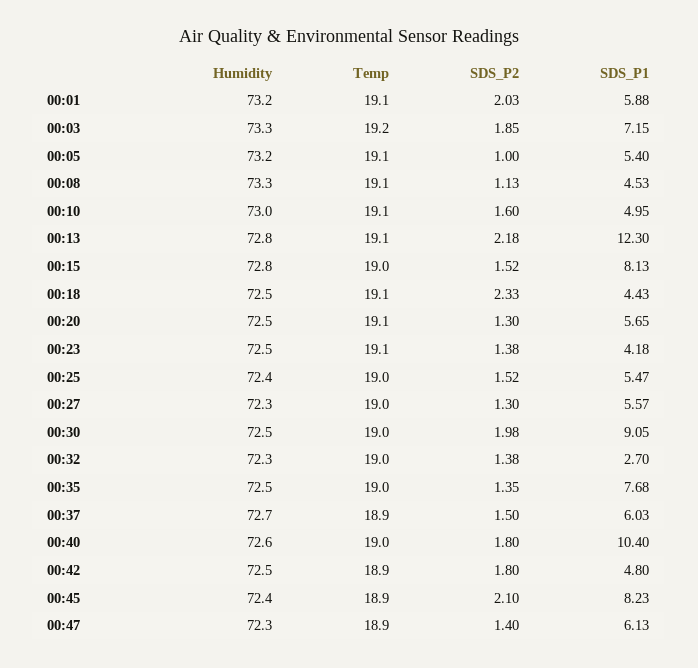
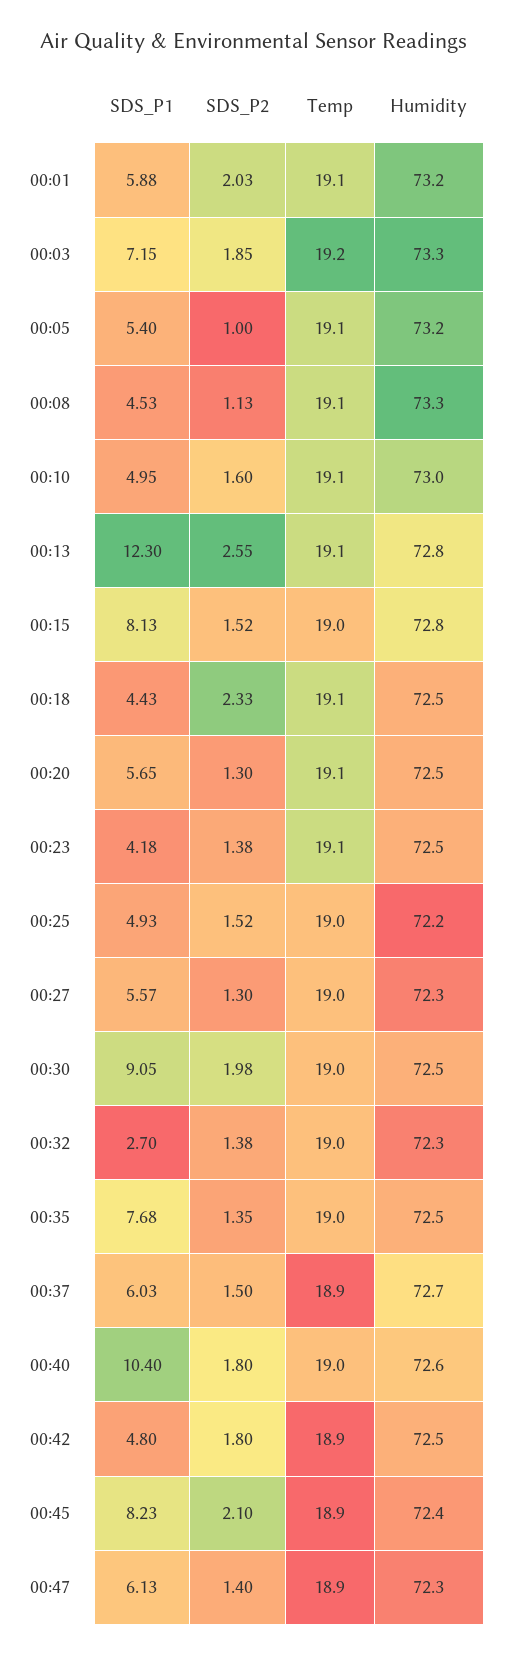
  {
    "Humidity": {
      "00:01": 73.2,
      "00:03": 73.3,
      "00:05": 73.2,
      "00:08": 73.3,
      "00:10": 73,
      "00:13": 72.8,
      "00:15": 72.8,
      "00:18": 72.5,
      "00:20": 72.5,
      "00:23": 72.5,
-     "00:25": 72.4,
+     "00:25": 72.2,
      "00:27": 72.3,
      "00:30": 72.5,
      "00:32": 72.3,
      "00:35": 72.5,
      "00:37": 72.7,
      "00:40": 72.6,
      "00:42": 72.5,
      "00:45": 72.4,
      "00:47": 72.3
    },
    "Temp": {
      "00:01": 19.1,
      "00:03": 19.2,
      "00:05": 19.1,
      "00:08": 19.1,
      "00:10": 19.1,
      "00:13": 19.1,
      "00:15": 19,
      "00:18": 19.1,
      "00:20": 19.1,
      "00:23": 19.1,
      "00:25": 19,
      "00:27": 19,
      "00:30": 19,
      "00:32": 19,
      "00:35": 19,
      "00:37": 18.9,
      "00:40": 19,
      "00:42": 18.9,
      "00:45": 18.9,
      "00:47": 18.9
    },
    "SDS_P2": {
      "00:01": 2.03,
      "00:03": 1.85,
      "00:05": 1,
      "00:08": 1.13,
      "00:10": 1.6,
-     "00:13": 2.18,
+     "00:13": 2.55,
      "00:15": 1.52,
      "00:18": 2.33,
      "00:20": 1.3,
      "00:23": 1.38,
      "00:25": 1.52,
      "00:27": 1.3,
      "00:30": 1.98,
      "00:32": 1.38,
      "00:35": 1.35,
      "00:37": 1.5,
      "00:40": 1.8,
      "00:42": 1.8,
      "00:45": 2.1,
      "00:47": 1.4
    },
    "SDS_P1": {
      "00:01": 5.88,
      "00:03": 7.15,
      "00:05": 5.4,
      "00:08": 4.53,
      "00:10": 4.95,
      "00:13": 12.3,
      "00:15": 8.13,
      "00:18": 4.43,
      "00:20": 5.65,
      "00:23": 4.18,
-     "00:25": 5.47,
+     "00:25": 4.93,
      "00:27": 5.57,
      "00:30": 9.05,
      "00:32": 2.7,
      "00:35": 7.68,
      "00:37": 6.03,
      "00:40": 10.4,
      "00:42": 4.8,
      "00:45": 8.23,
      "00:47": 6.13
    }
  }

